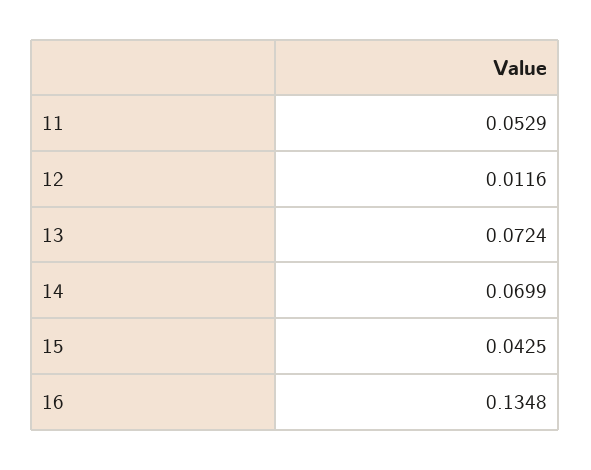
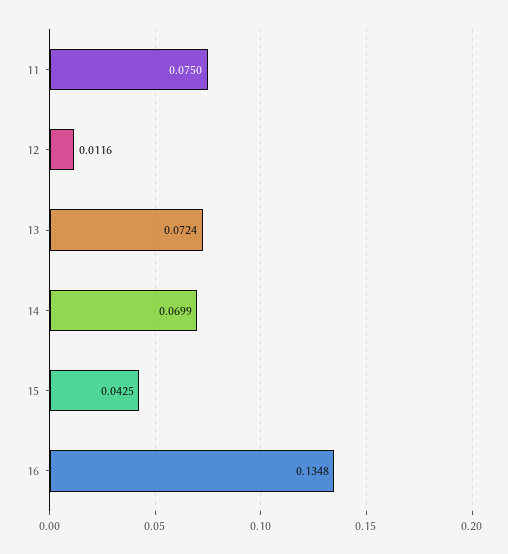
  {
-   "11": 0.0529,
+   "11": 0.075,
    "12": 0.0116,
    "13": 0.0724,
    "14": 0.0699,
    "15": 0.0425,
    "16": 0.1348
  }

